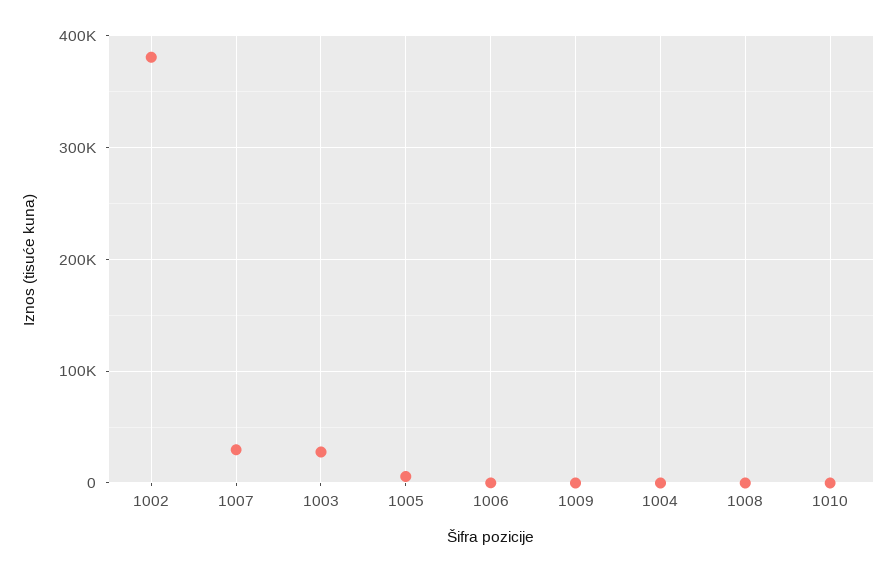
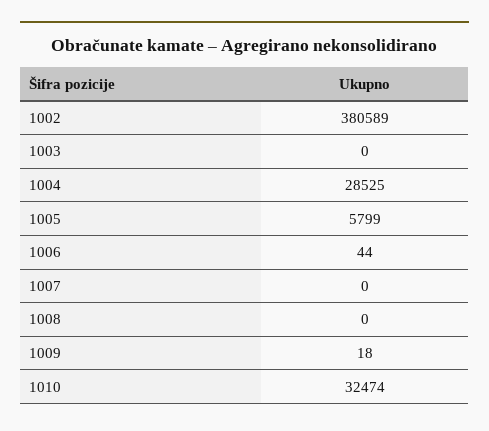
  {
    "1002": 380589,
-   "1007": 30000,
+   "1007": 0,
-   "1003": 30000,
+   "1003": 0,
    "1005": 5799,
    "1006": 44,
    "1009": 18,
-   "1004": 0,
+   "1004": 28525,
    "1008": 0,
-   "1010": 0
+   "1010": 32474
  }

